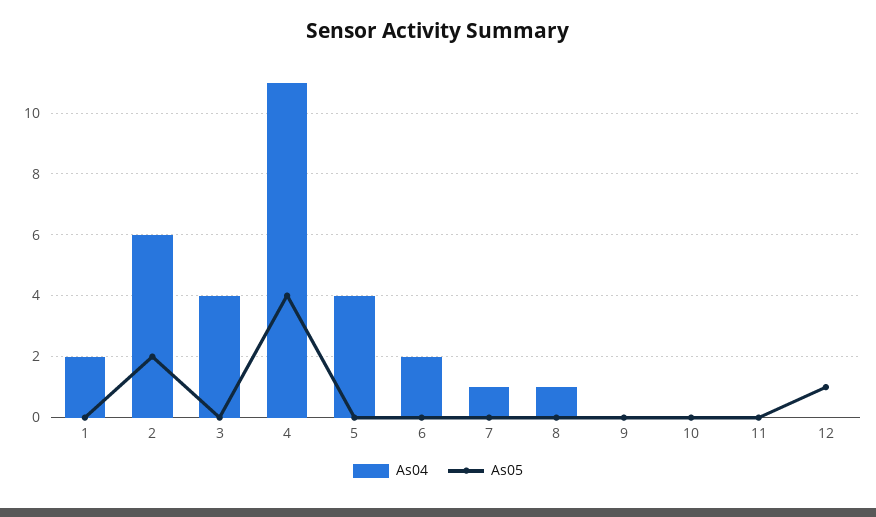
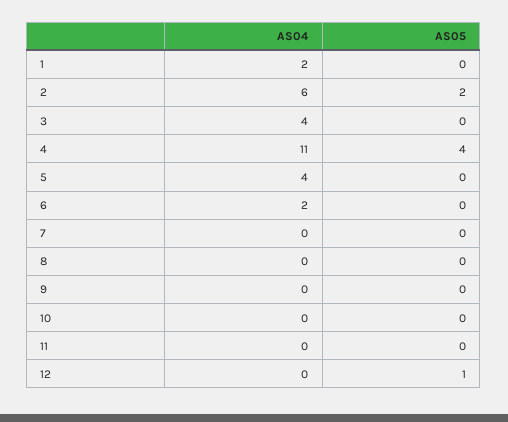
  {
    "As04": {
      "1": 2,
      "2": 6,
      "3": 4,
      "4": 11,
      "5": 4,
      "6": 2,
-     "7": 1,
+     "7": 0,
-     "8": 1,
+     "8": 0,
      "9": 0,
      "10": 0,
      "11": 0,
      "12": 0
    },
    "As05": {
      "1": 0,
      "2": 2,
      "3": 0,
      "4": 4,
      "5": 0,
      "6": 0,
      "7": 0,
      "8": 0,
      "9": 0,
      "10": 0,
      "11": 0,
      "12": 1
    }
  }

